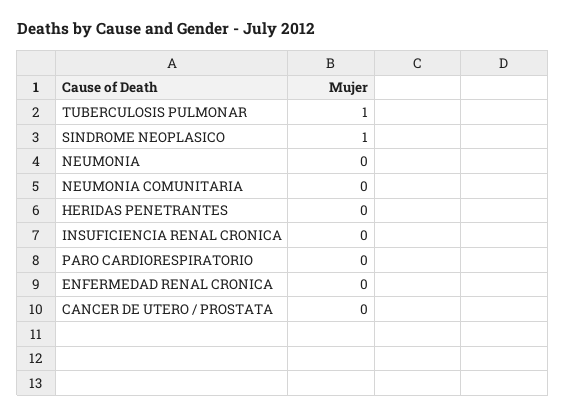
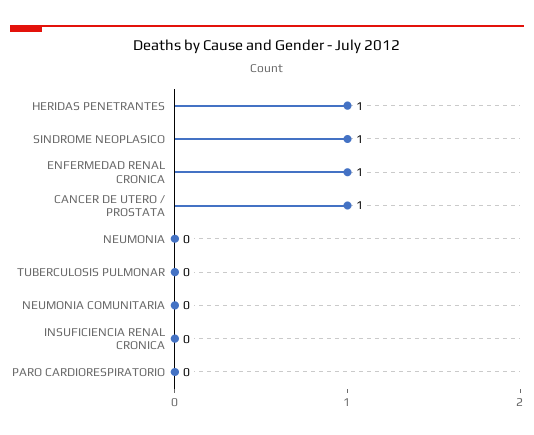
  {
-   "TUBERCULOSIS PULMONAR": 1,
+   "TUBERCULOSIS PULMONAR": 0,
    "SINDROME NEOPLASICO": 1,
    "NEUMONIA": 0,
    "NEUMONIA COMUNITARIA": 0,
-   "HERIDAS PENETRANTES": 0,
+   "HERIDAS PENETRANTES": 1,
    "INSUFICIENCIA RENAL CRONICA": 0,
    "PARO CARDIORESPIRATORIO": 0,
-   "ENFERMEDAD RENAL CRONICA": 0,
+   "ENFERMEDAD RENAL CRONICA": 1,
-   "CANCER DE UTERO / PROSTATA": 0
+   "CANCER DE UTERO / PROSTATA": 1
  }

